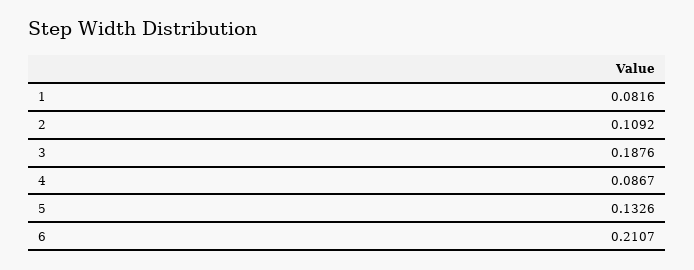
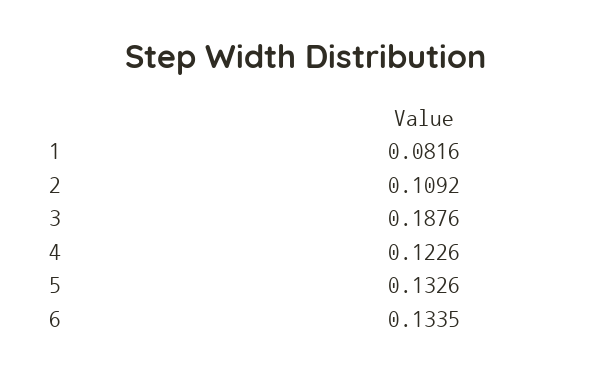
  {
    "1": 0.0816,
    "2": 0.1092,
    "3": 0.1876,
-   "4": 0.0867,
+   "4": 0.1226,
    "5": 0.1326,
-   "6": 0.2107
+   "6": 0.1335
  }

